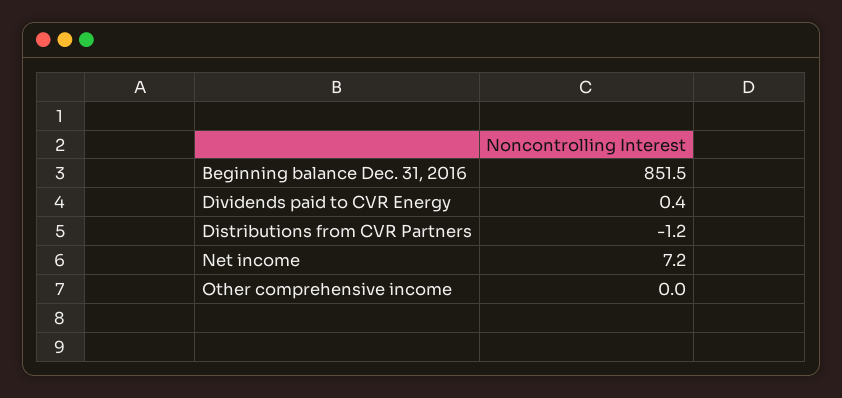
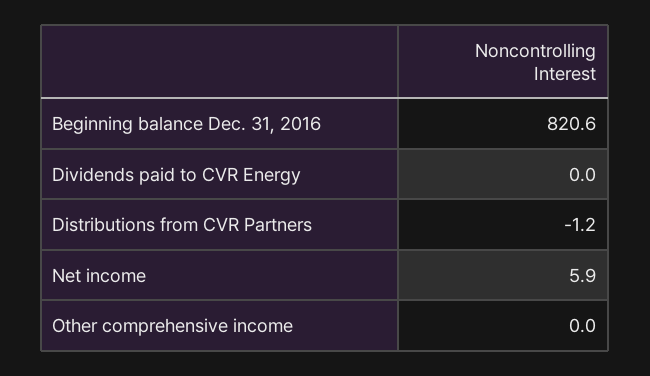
  {
-   "Beginning balance Dec. 31, 2016": 851.5,
+   "Beginning balance Dec. 31, 2016": 820.6,
-   "Dividends paid to CVR Energy": 0.4,
+   "Dividends paid to CVR Energy": 0,
    "Distributions from CVR Partners": -1.2,
-   "Net income": 7.2,
+   "Net income": 5.9,
    "Other comprehensive income": 0
  }

